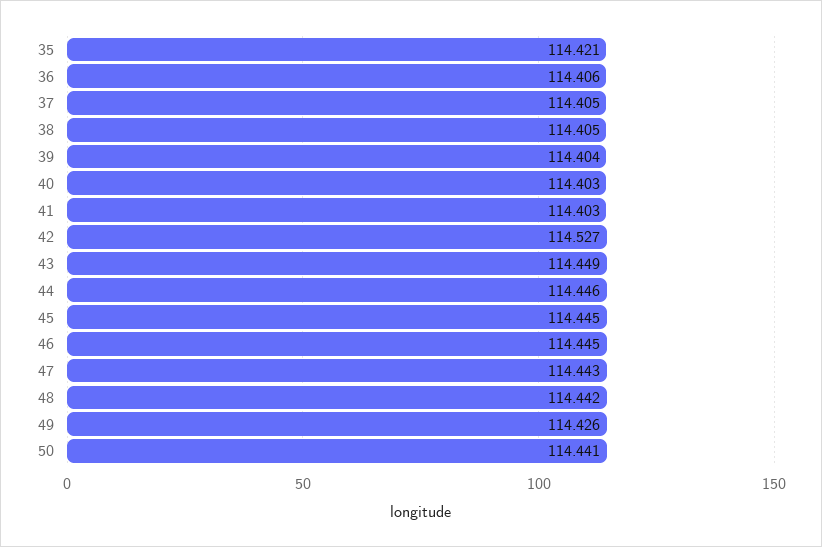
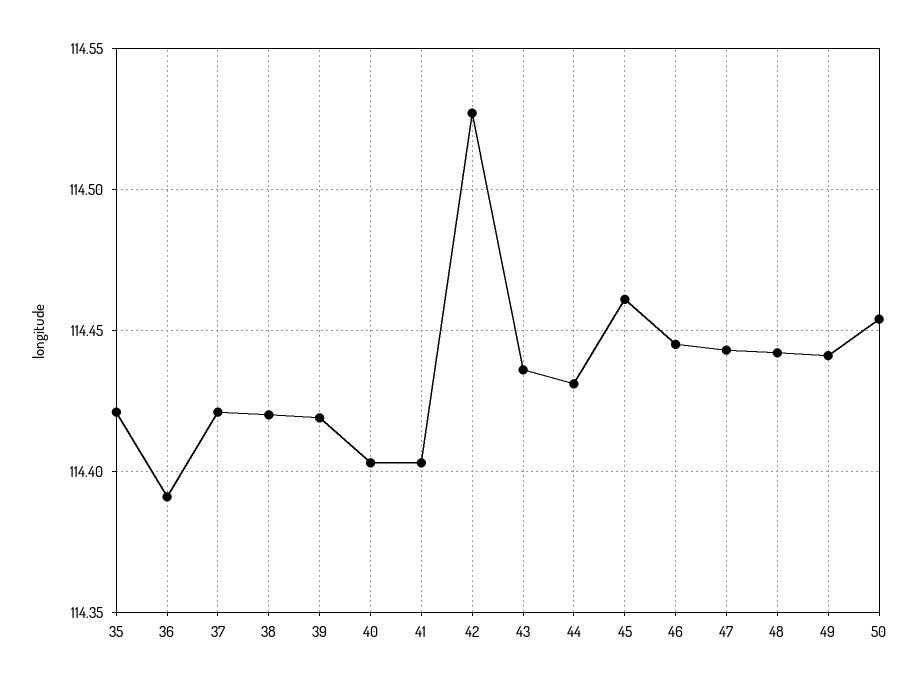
  {
    "35": 114.421,
-   "36": 114.406,
+   "36": 114.39,
-   "37": 114.405,
+   "37": 114.42,
-   "38": 114.405,
+   "38": 114.42,
-   "39": 114.404,
+   "39": 114.42,
    "40": 114.403,
    "41": 114.403,
    "42": 114.527,
-   "43": 114.449,
+   "43": 114.435,
-   "44": 114.446,
+   "44": 114.43,
-   "45": 114.445,
+   "45": 114.46,
    "46": 114.445,
    "47": 114.443,
    "48": 114.442,
-   "49": 114.426,
+   "49": 114.44,
-   "50": 114.441
+   "50": 114.455
  }

